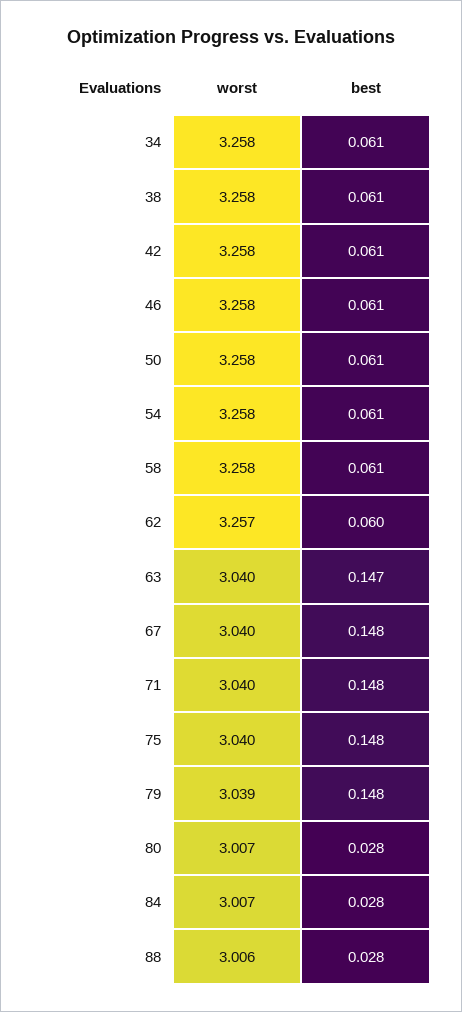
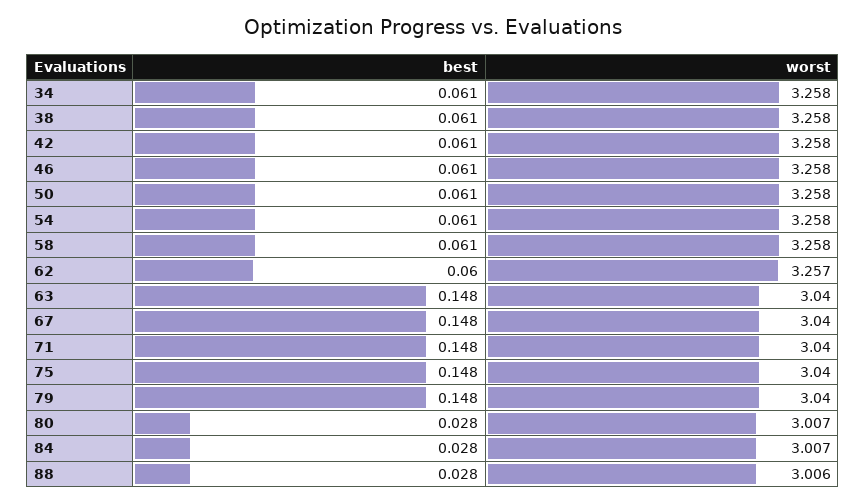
  {
    "worst": {
      "34": 3.258,
      "38": 3.258,
      "42": 3.258,
      "46": 3.258,
      "50": 3.258,
      "54": 3.258,
      "58": 3.258,
      "62": 3.257,
      "63": 3.04,
      "67": 3.04,
      "71": 3.04,
      "75": 3.04,
-     "79": 3.039,
+     "79": 3.04,
      "80": 3.007,
      "84": 3.007,
      "88": 3.006
    },
    "best": {
      "34": 0.061,
      "38": 0.061,
      "42": 0.061,
      "46": 0.061,
      "50": 0.061,
      "54": 0.061,
      "58": 0.061,
      "62": 0.06,
-     "63": 0.147,
+     "63": 0.148,
      "67": 0.148,
      "71": 0.148,
      "75": 0.148,
      "79": 0.148,
      "80": 0.028,
      "84": 0.028,
      "88": 0.028
    }
  }

